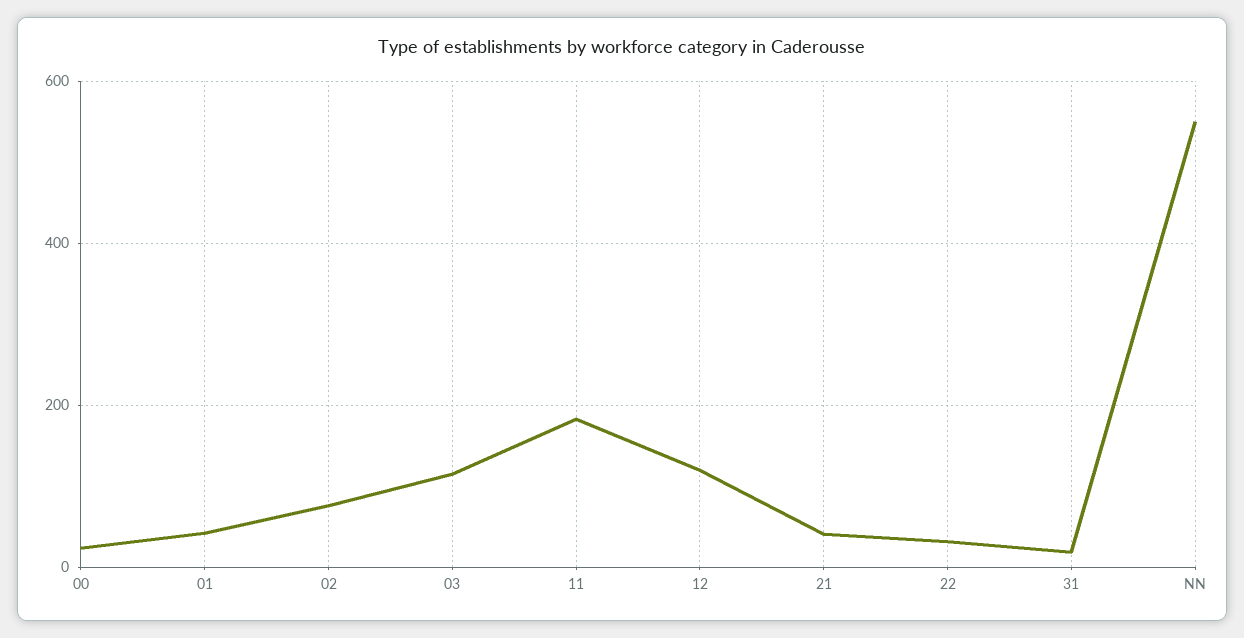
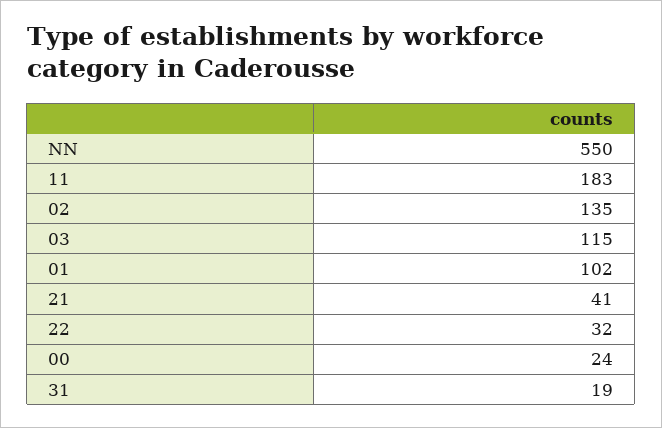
  {
    "00": 24,
-   "01": 40,
+   "01": 102,
-   "02": 80,
+   "02": 135,
    "03": 115,
    "11": 183,
-   "12": 120,
    "21": 41,
    "22": 32,
    "31": 19,
    "NN": 550
  }

